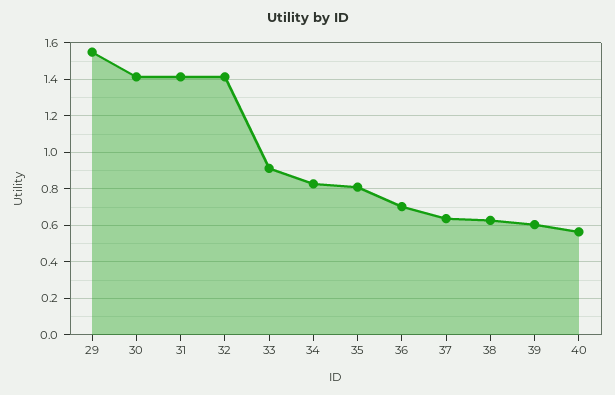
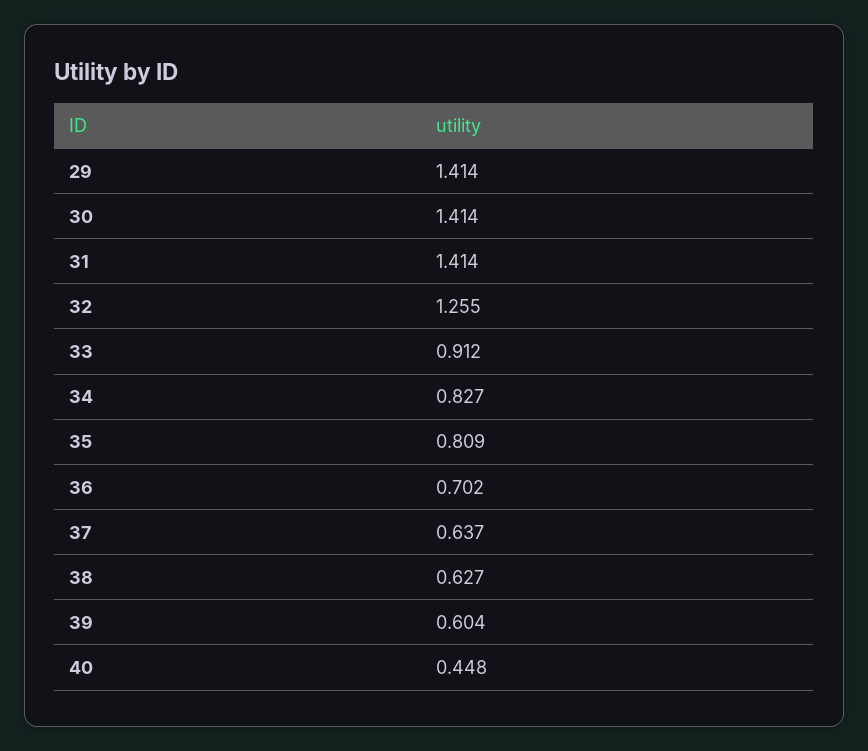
  {
-   "29": 1.55,
+   "29": 1.414,
    "30": 1.414,
    "31": 1.414,
-   "32": 1.4,
+   "32": 1.255,
    "33": 0.912,
    "34": 0.827,
    "35": 0.809,
    "36": 0.702,
    "37": 0.637,
    "38": 0.627,
    "39": 0.604,
-   "40": 0.55
+   "40": 0.448
  }

